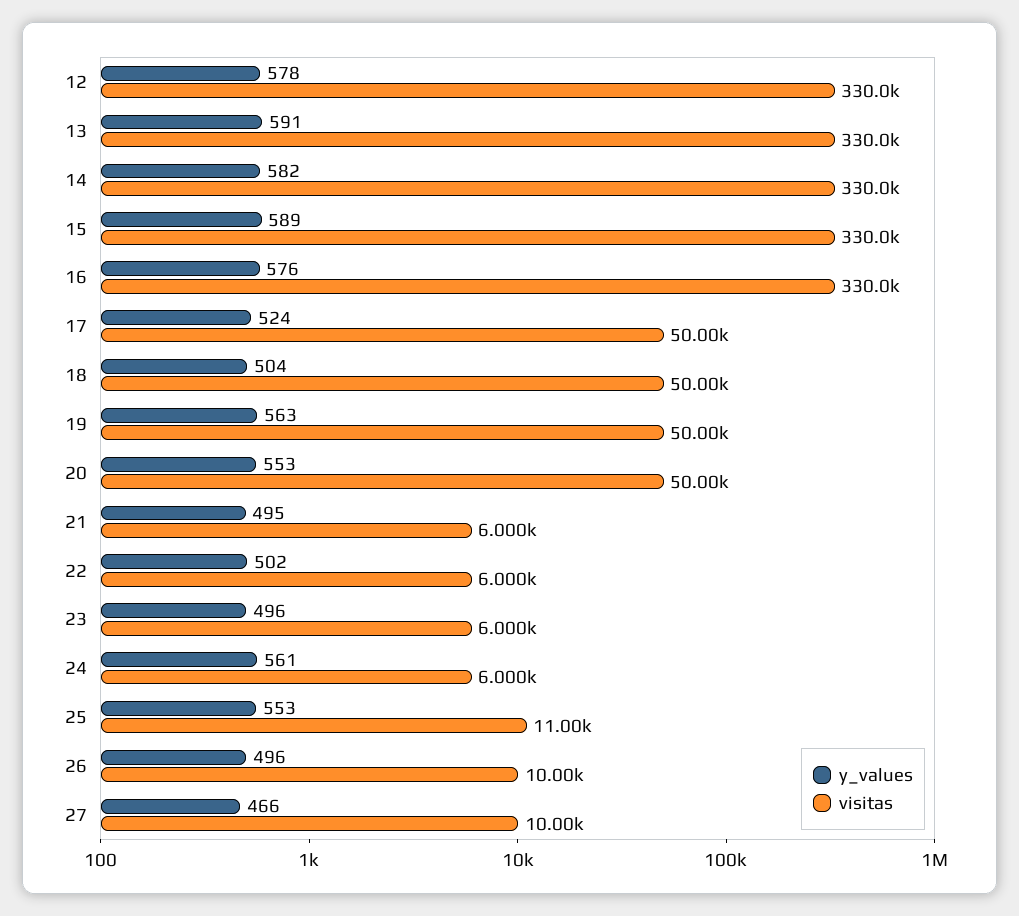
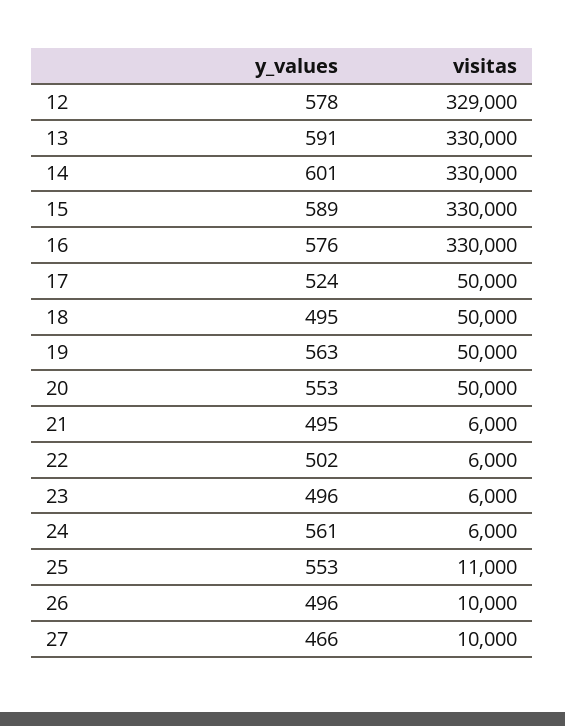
  {
    "y_values": {
      "12": 578,
      "13": 591,
-     "14": 582,
+     "14": 601,
      "15": 589,
      "16": 576,
      "17": 524,
-     "18": 504,
+     "18": 495,
      "19": 563,
      "20": 553,
      "21": 495,
      "22": 502,
      "23": 496,
      "24": 561,
      "25": 553,
      "26": 496,
      "27": 466
    },
    "visitas": {
-     "12": 330000,
+     "12": 329000,
      "13": 330000,
      "14": 330000,
      "15": 330000,
      "16": 330000,
      "17": 50000,
      "18": 50000,
      "19": 50000,
      "20": 50000,
      "21": 6000,
      "22": 6000,
      "23": 6000,
      "24": 6000,
      "25": 11000,
      "26": 10000,
      "27": 10000
    }
  }

